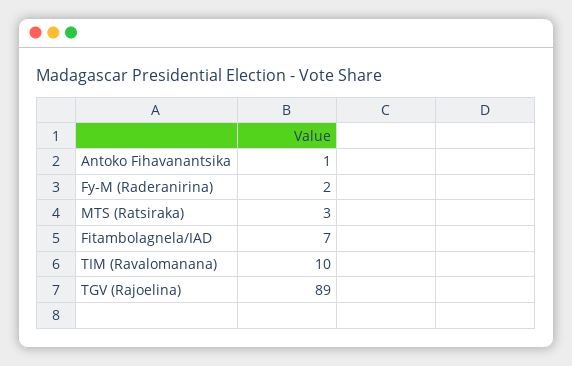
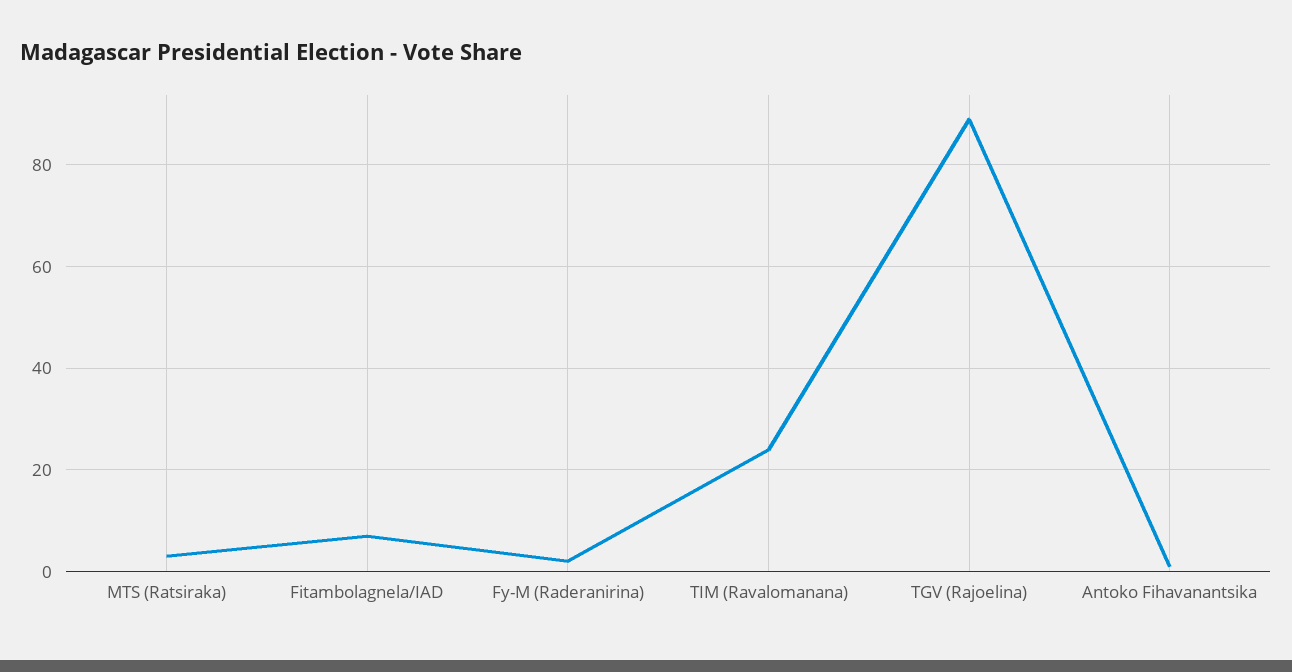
  {
    "Antoko Fihavanantsika": 1,
    "Fy-M (Raderanirina)": 2,
    "MTS (Ratsiraka)": 3,
    "Fitambolagnela/IAD": 7,
-   "TIM (Ravalomanana)": 10,
+   "TIM (Ravalomanana)": 25,
    "TGV (Rajoelina)": 89
  }

